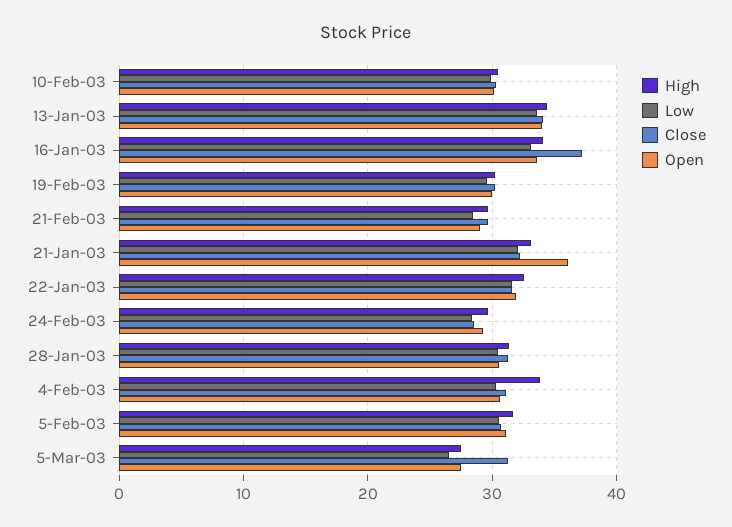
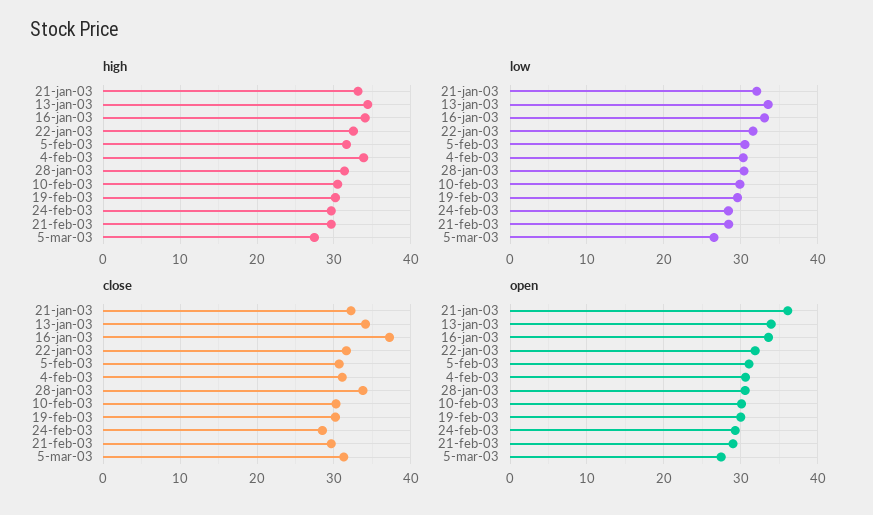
  {
    "High": {
      "10-Feb-03": 30,
      "13-Jan-03": 34,
      "16-Jan-03": 34,
      "19-Feb-03": 30,
      "21-Feb-03": 30,
      "21-Jan-03": 33,
      "22-Jan-03": 33,
      "24-Feb-03": 30,
      "28-Jan-03": 31,
      "4-Feb-03": 34,
      "5-Feb-03": 32,
      "5-Mar-03": 27
    },
    "Low": {
      "10-Feb-03": 30,
      "13-Jan-03": 34,
      "16-Jan-03": 33,
      "19-Feb-03": 30,
      "21-Feb-03": 28,
      "21-Jan-03": 32,
      "22-Jan-03": 32,
      "24-Feb-03": 28,
      "28-Jan-03": 30,
      "4-Feb-03": 30,
      "5-Feb-03": 31,
      "5-Mar-03": 27
    },
    "Close": {
      "10-Feb-03": 30,
      "13-Jan-03": 34,
      "16-Jan-03": 37,
      "19-Feb-03": 30,
      "21-Feb-03": 30,
      "21-Jan-03": 32,
      "22-Jan-03": 32,
      "24-Feb-03": 28,
-     "28-Jan-03": 31,
+     "28-Jan-03": 34,
      "4-Feb-03": 31,
      "5-Feb-03": 31,
      "5-Mar-03": 31
    },
    "Open": {
      "10-Feb-03": 30,
      "13-Jan-03": 34,
      "16-Jan-03": 34,
      "19-Feb-03": 30,
      "21-Feb-03": 29,
      "21-Jan-03": 36,
      "22-Jan-03": 32,
      "24-Feb-03": 29,
      "28-Jan-03": 31,
      "4-Feb-03": 31,
      "5-Feb-03": 31,
      "5-Mar-03": 27
    }
  }

